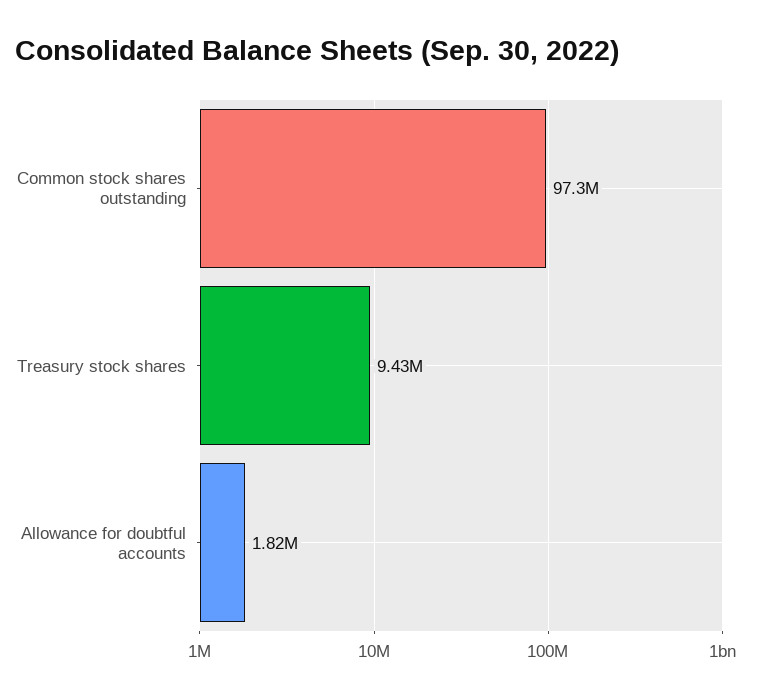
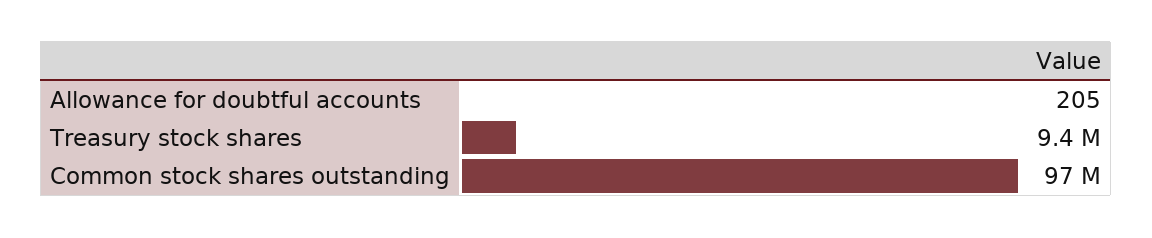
  {
    "Common stock shares outstanding": 97300000,
    "Treasury stock shares": 9430000,
-   "Allowance for doubtful accounts": 1820000
+   "Allowance for doubtful accounts": 205
  }

